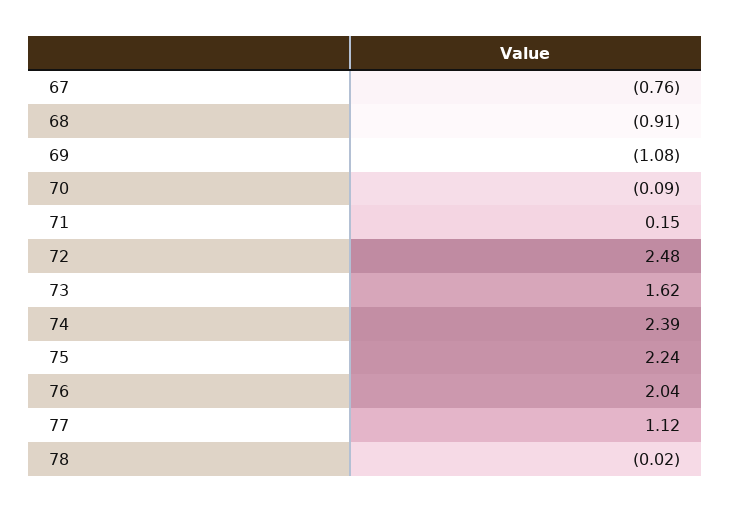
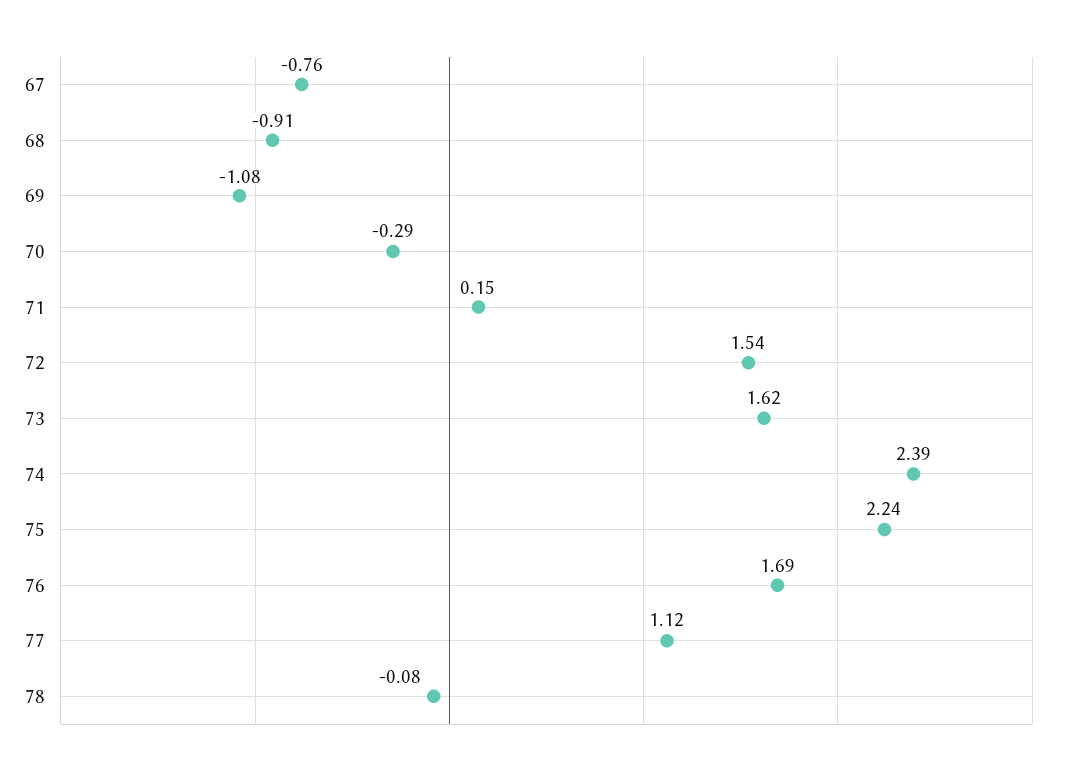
  {
    "67": -0.76,
    "68": -0.91,
    "69": -1.08,
-   "70": -0.09,
+   "70": -0.29,
    "71": 0.15,
-   "72": 2.48,
+   "72": 1.54,
    "73": 1.62,
    "74": 2.39,
    "75": 2.24,
-   "76": 2.04,
+   "76": 1.69,
    "77": 1.12,
-   "78": -0.02
+   "78": -0.08
  }

